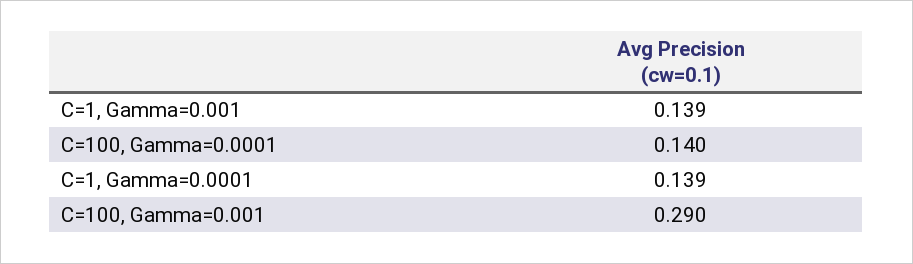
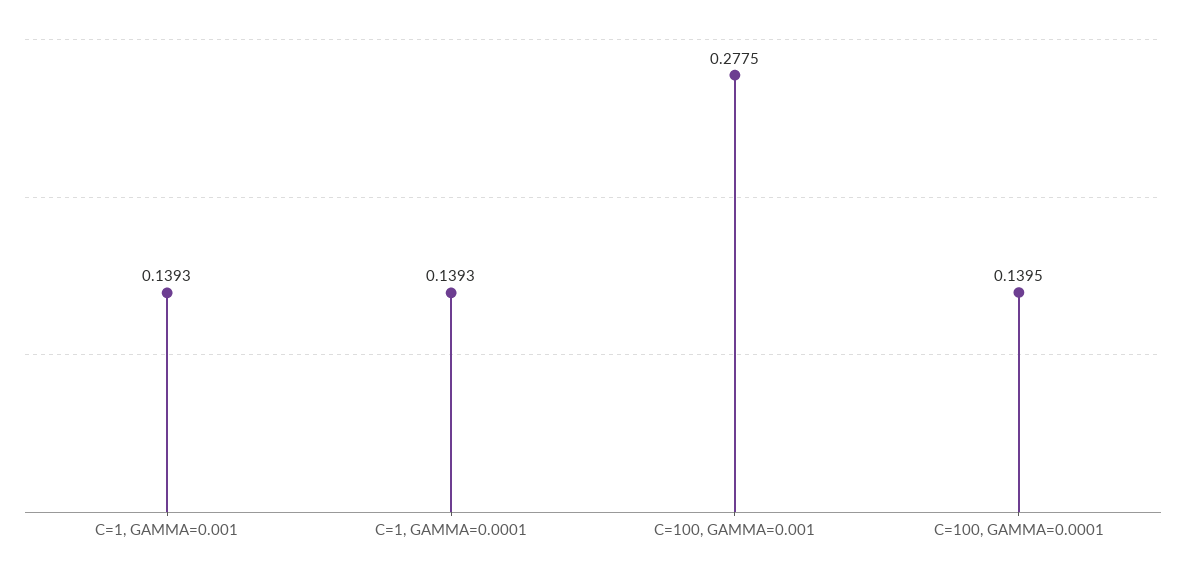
  {
    "C=1, Gamma=0.001": 0.1393,
    "C=100, Gamma=0.0001": 0.1395,
    "C=1, Gamma=0.0001": 0.1393,
-   "C=100, Gamma=0.001": 0.29
+   "C=100, Gamma=0.001": 0.2775
  }

